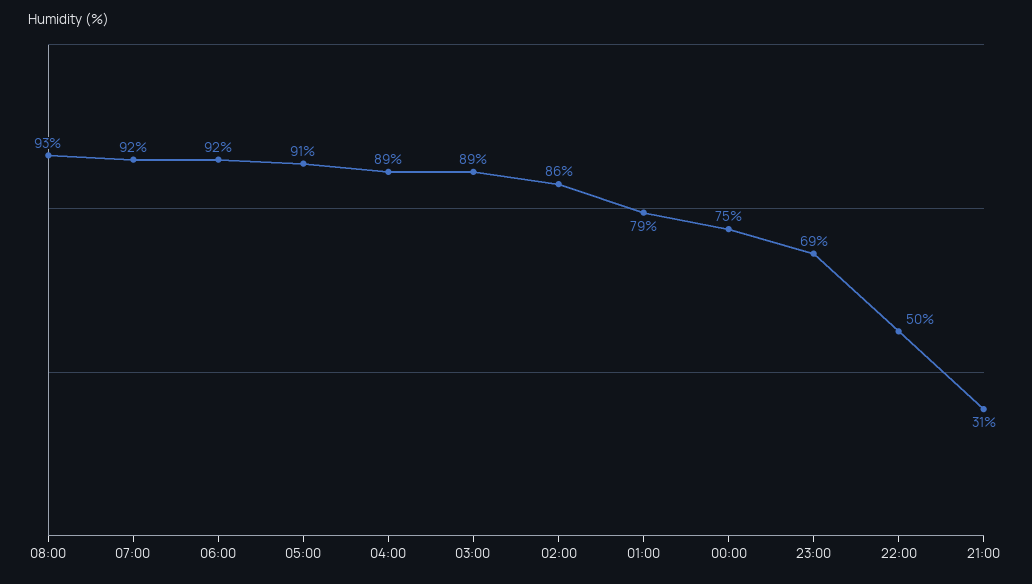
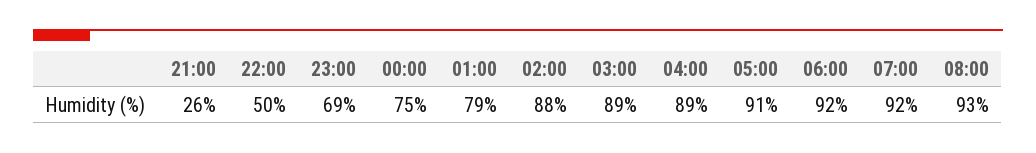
  {
    "08:00": 93,
    "07:00": 92,
    "06:00": 92,
    "05:00": 91,
    "04:00": 89,
    "03:00": 89,
-   "02:00": 86,
+   "02:00": 88,
    "01:00": 79,
    "00:00": 75,
    "23:00": 69,
    "22:00": 50,
-   "21:00": 31
+   "21:00": 26
  }

